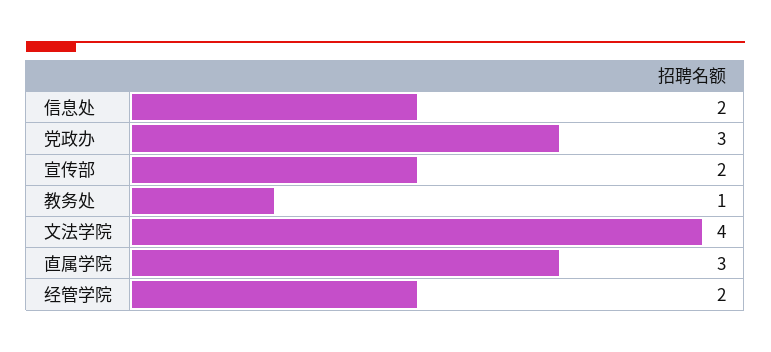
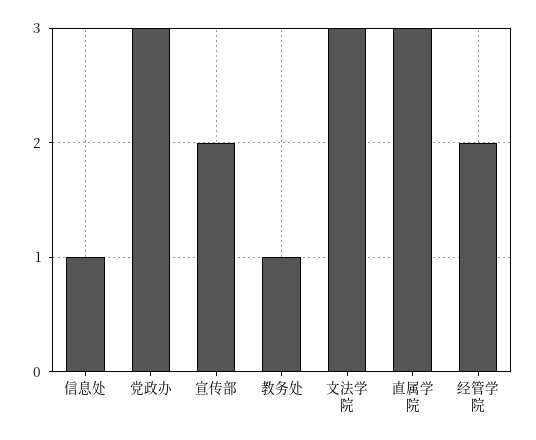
  {
-   "信息处": 2,
+   "信息处": 1,
    "党政办": 3,
    "宣传部": 2,
    "教务处": 1,
-   "文法学院": 4,
+   "文法学院": 3,
    "直属学院": 3,
    "经管学院": 2
  }

